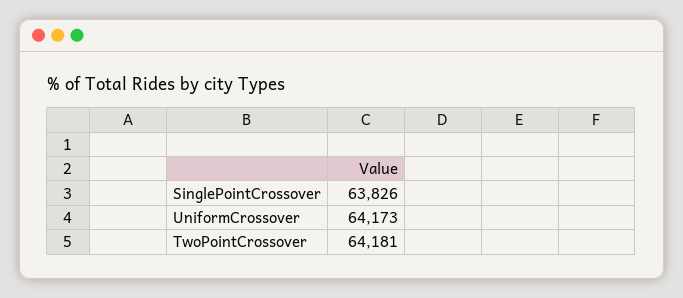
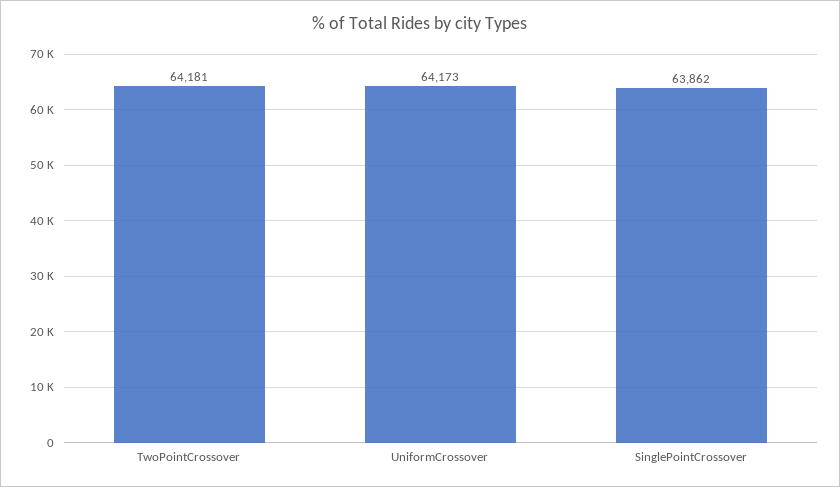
  {
-   "SinglePointCrossover": 63826,
+   "SinglePointCrossover": 63862,
    "UniformCrossover": 64173,
    "TwoPointCrossover": 64181
  }

